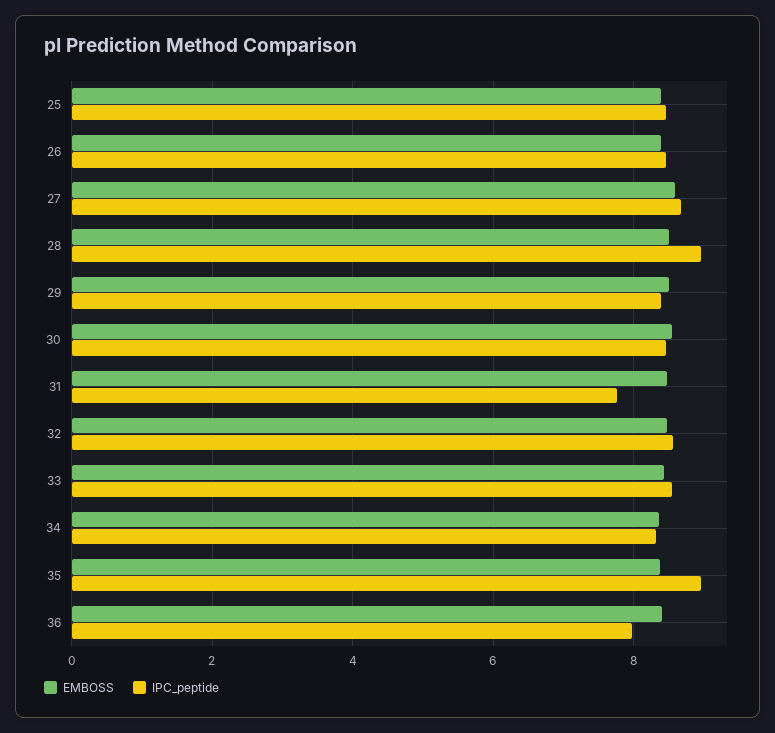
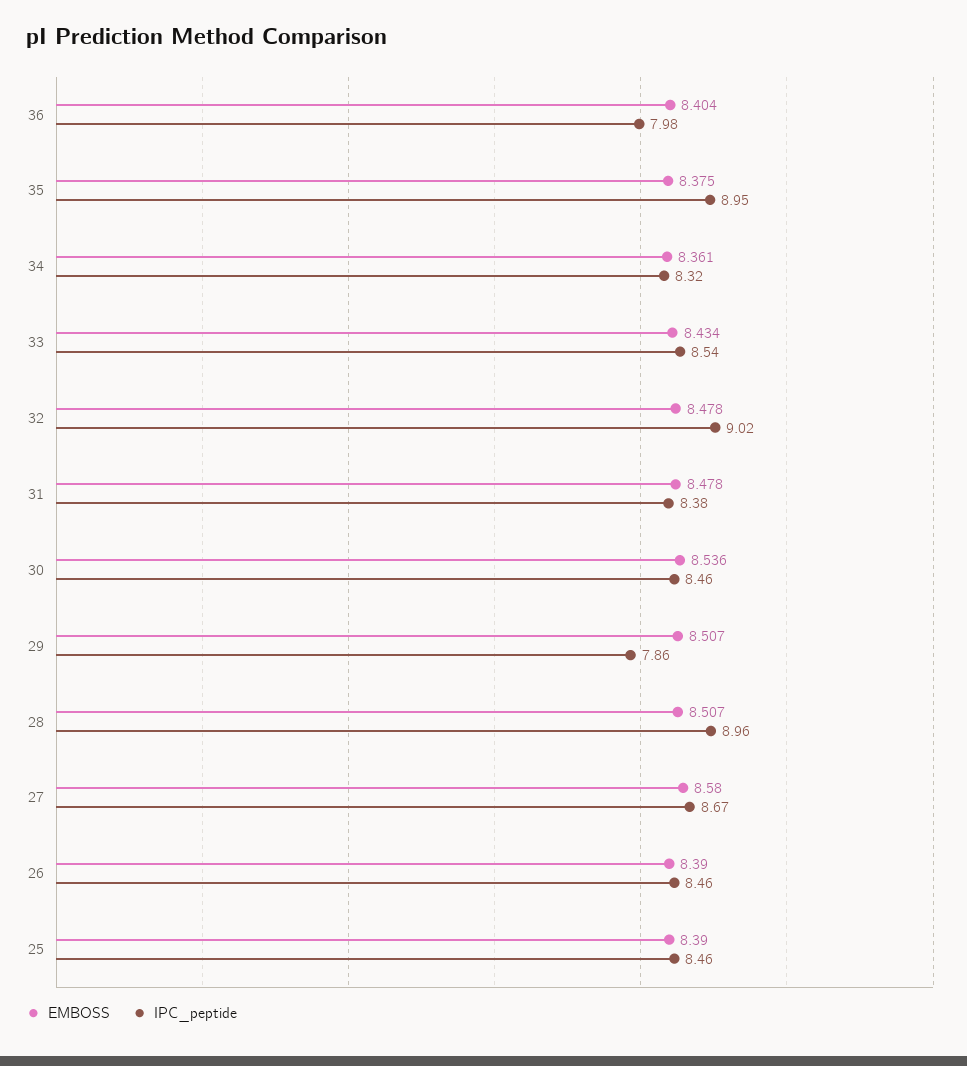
  {
    "EMBOSS": {
      "25": 8.39,
      "26": 8.39,
      "27": 8.58,
      "28": 8.507,
      "29": 8.507,
      "30": 8.536,
      "31": 8.478,
      "32": 8.478,
      "33": 8.434,
      "34": 8.361,
      "35": 8.375,
      "36": 8.404
    },
    "IPC_peptide": {
      "25": 8.46,
      "26": 8.46,
      "27": 8.67,
      "28": 8.96,
-     "29": 8.4,
+     "29": 7.86,
      "30": 8.46,
-     "31": 7.8,
+     "31": 8.38,
-     "32": 8.6,
+     "32": 9.02,
      "33": 8.54,
      "34": 8.32,
      "35": 8.95,
      "36": 7.98
    }
  }

